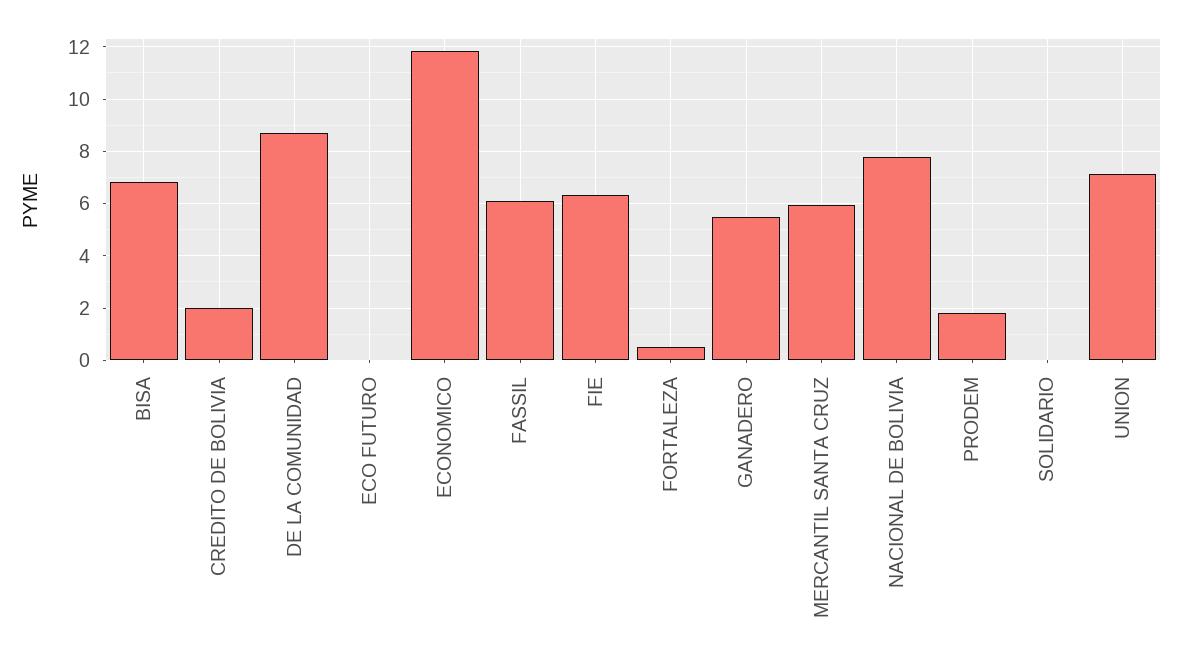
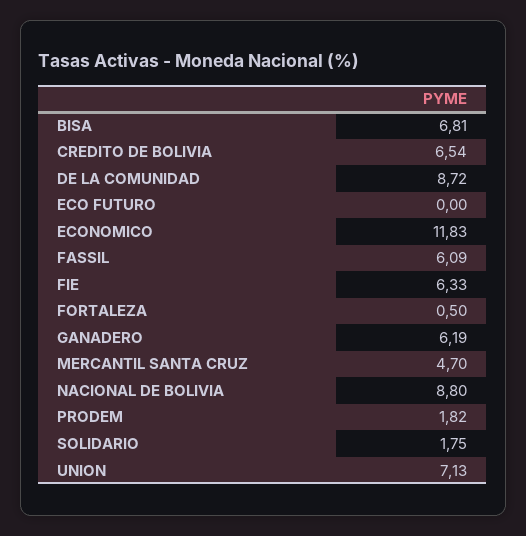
  {
    "BISA": 6.81,
-   "CREDITO DE BOLIVIA": 2,
+   "CREDITO DE BOLIVIA": 6.54,
    "DE LA COMUNIDAD": 8.72,
    "ECO FUTURO": 0,
    "ECONOMICO": 11.83,
    "FASSIL": 6.09,
    "FIE": 6.33,
    "FORTALEZA": 0.5,
-   "GANADERO": 5.5,
+   "GANADERO": 6.19,
-   "MERCANTIL SANTA CRUZ": 6,
+   "MERCANTIL SANTA CRUZ": 4.7,
-   "NACIONAL DE BOLIVIA": 7.75,
+   "NACIONAL DE BOLIVIA": 8.8,
    "PRODEM": 1.82,
-   "SOLIDARIO": 0,
+   "SOLIDARIO": 1.75,
    "UNION": 7.13
  }

